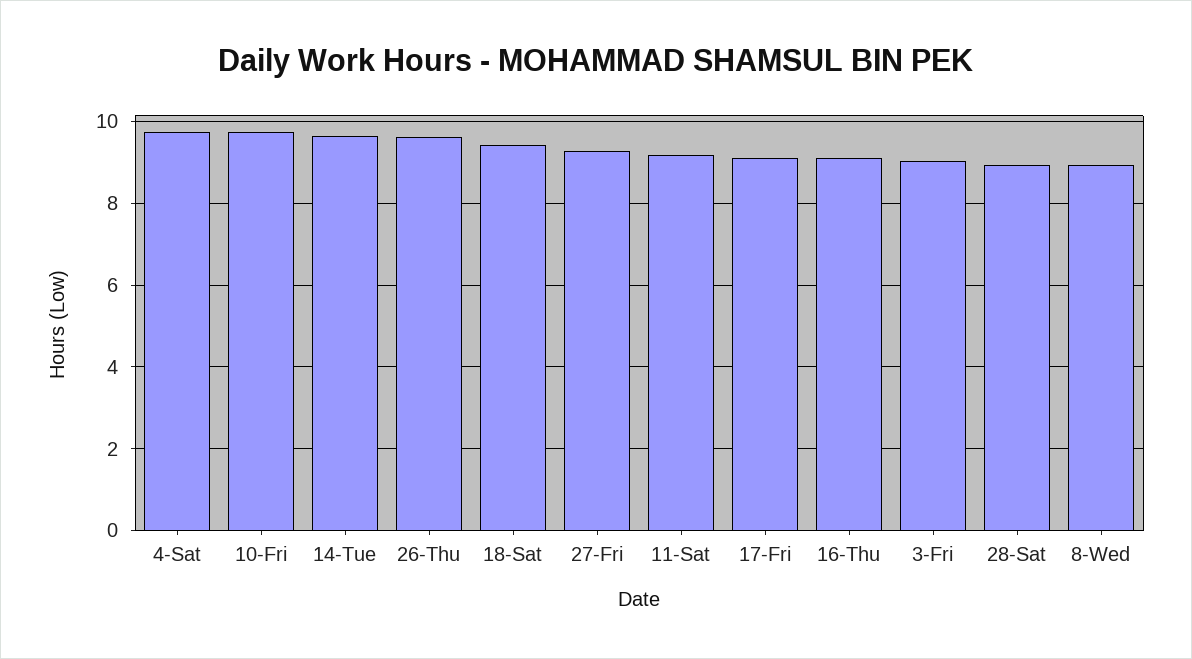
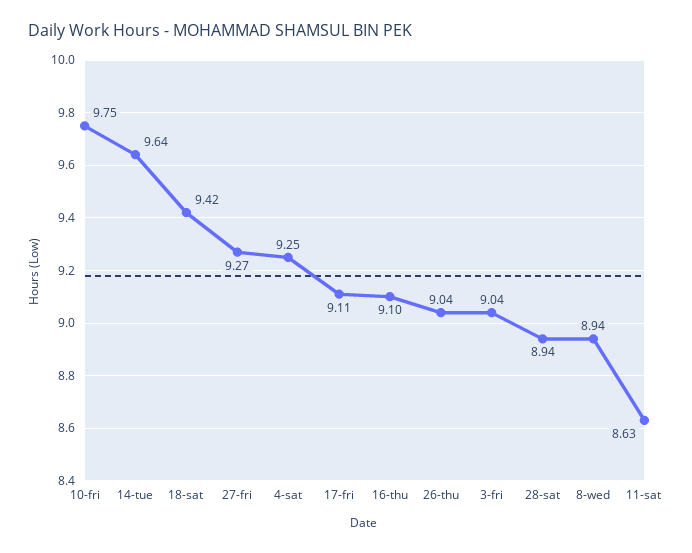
  {
-   "4-Sat": 9.8,
+   "4-Sat": 9.25,
    "10-Fri": 9.75,
    "14-Tue": 9.64,
-   "26-Thu": 9.6,
+   "26-Thu": 9.04,
    "18-Sat": 9.42,
    "27-Fri": 9.27,
-   "11-Sat": 9.2,
+   "11-Sat": 8.63,
    "17-Fri": 9.11,
    "16-Thu": 9.1,
    "3-Fri": 9.04,
    "28-Sat": 8.94,
    "8-Wed": 8.94
  }

